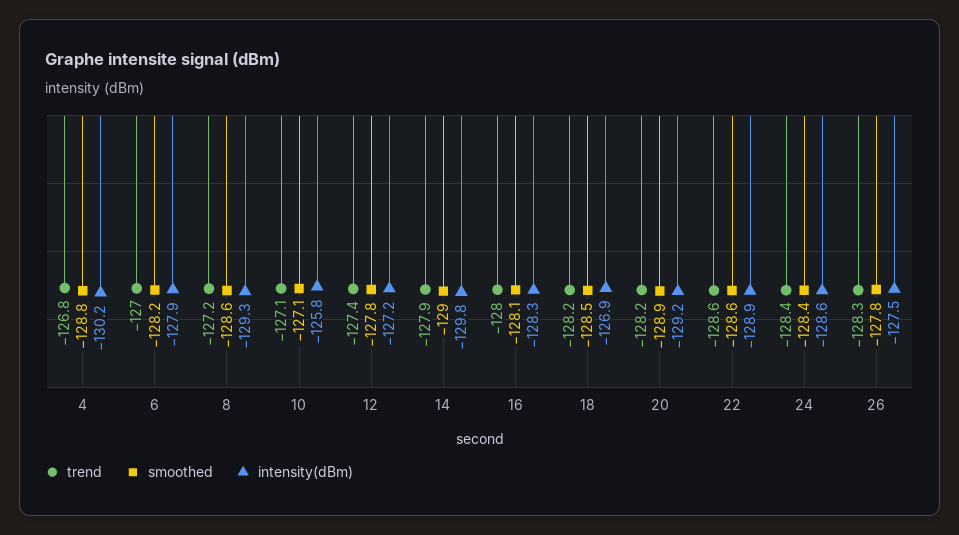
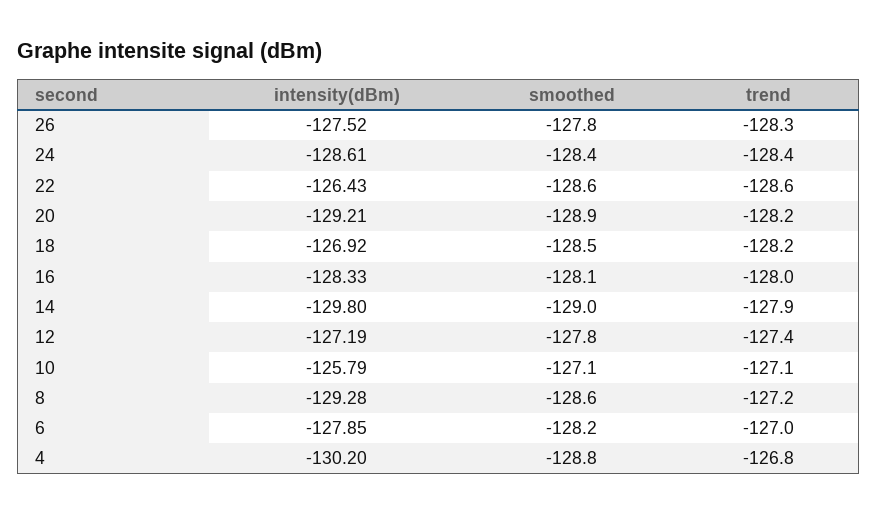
  {
    "trend": {
      "4": -126.8,
      "6": -127,
      "8": -127.2,
      "10": -127.1,
      "12": -127.4,
      "14": -127.9,
      "16": -128,
      "18": -128.2,
      "20": -128.2,
      "22": -128.6,
      "24": -128.4,
      "26": -128.3
    },
    "smoothed": {
      "4": -128.8,
      "6": -128.2,
      "8": -128.6,
      "10": -127.1,
      "12": -127.8,
      "14": -129,
      "16": -128.1,
      "18": -128.5,
      "20": -128.9,
      "22": -128.6,
      "24": -128.4,
      "26": -127.8
    },
    "intensity(dBm)": {
      "4": -130.2,
      "6": -127.85,
      "8": -129.28,
      "10": -125.79,
      "12": -127.19,
      "14": -129.8,
      "16": -128.33,
      "18": -126.92,
      "20": -129.21,
-     "22": -128.9,
+     "22": -126.43,
      "24": -128.61,
      "26": -127.52
    }
  }

